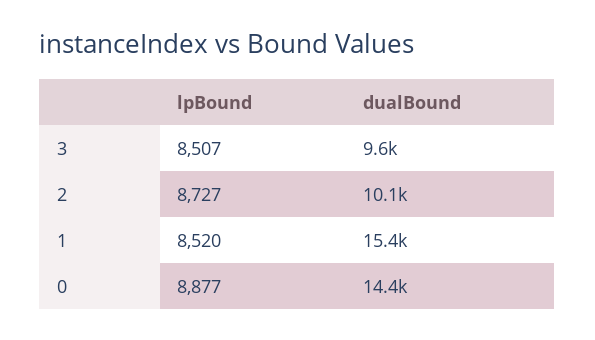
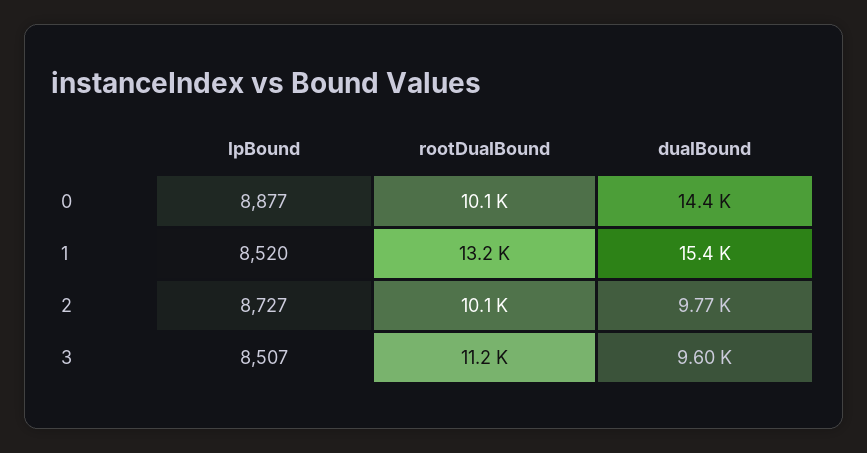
  {
    "lpBound": {
      "3": 8507,
      "2": 8727,
      "1": 8520,
      "0": 8877
    },
    "dualBound": {
      "3": 9600,
-     "2": 10100,
+     "2": 9770,
      "1": 15400,
      "0": 14400
-   }
+   },
+   "rootDualBound": {
+     "0": 10100,
+     "1": 13200,
+     "2": 10100,
+     "3": 11200
+   }
  }

